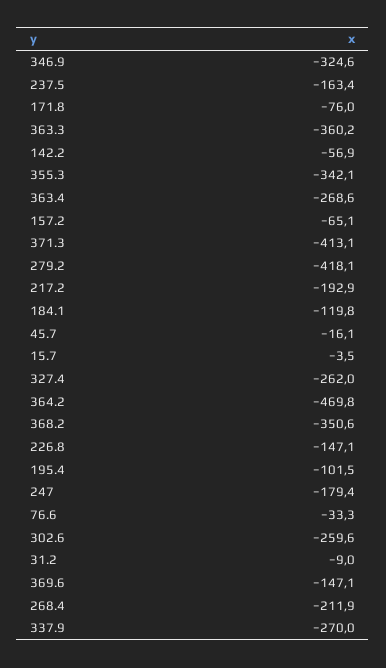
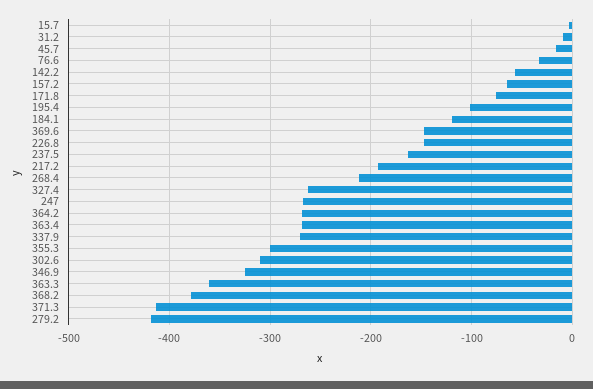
  {
    "346.9": -324.6,
    "237.5": -163.4,
    "171.8": -76,
    "363.3": -360.2,
    "142.2": -56.9,
-   "355.3": -342.1,
+   "355.3": -300,
    "363.4": -268.6,
    "157.2": -65.1,
    "371.3": -413.1,
    "279.2": -418.1,
    "217.2": -192.9,
    "184.1": -119.8,
    "45.7": -16.1,
    "15.7": -3.5,
    "327.4": -262,
-   "364.2": -469.8,
+   "364.2": -270,
-   "368.2": -350.6,
+   "368.2": -380,
    "226.8": -147.1,
    "195.4": -101.5,
-   "247": -179.4,
+   "247": -270,
    "76.6": -33.3,
-   "302.6": -259.6,
+   "302.6": -310,
    "31.2": -9,
    "369.6": -147.1,
    "268.4": -211.9,
    "337.9": -270
  }

